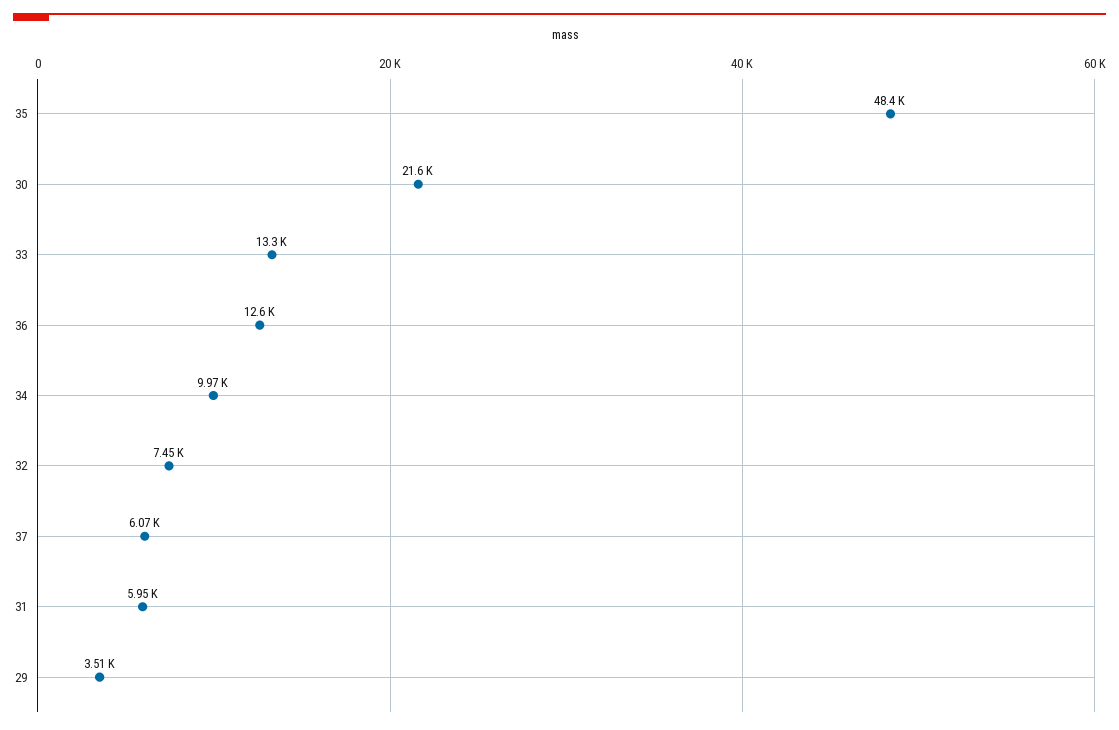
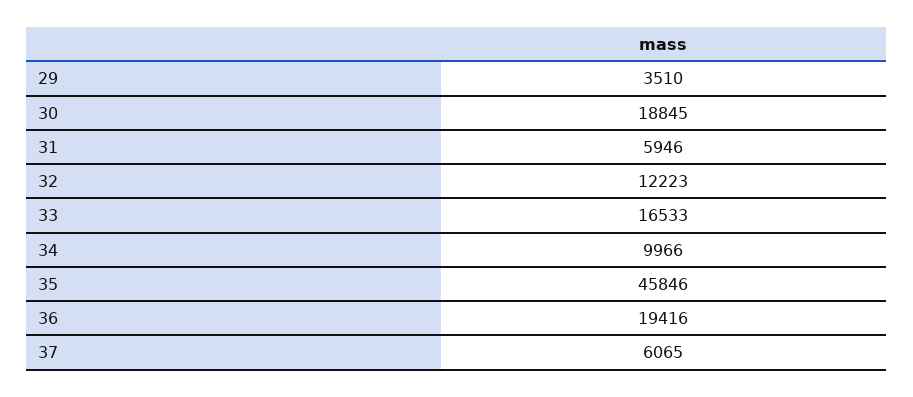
  {
-   "35": 48400,
+   "35": 45846,
-   "30": 21600,
+   "30": 18845,
-   "33": 13300,
+   "33": 16533,
-   "36": 12600,
+   "36": 19416,
    "34": 9966,
-   "32": 7450,
+   "32": 12223,
    "37": 6065,
    "31": 5946,
    "29": 3510
  }

